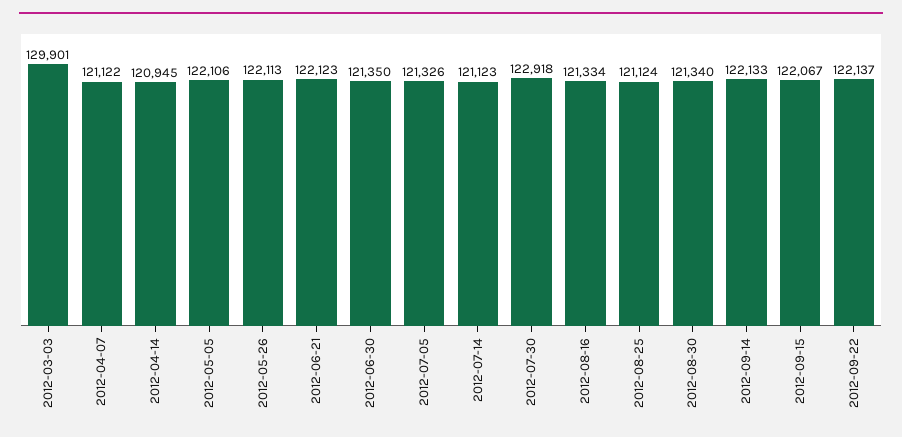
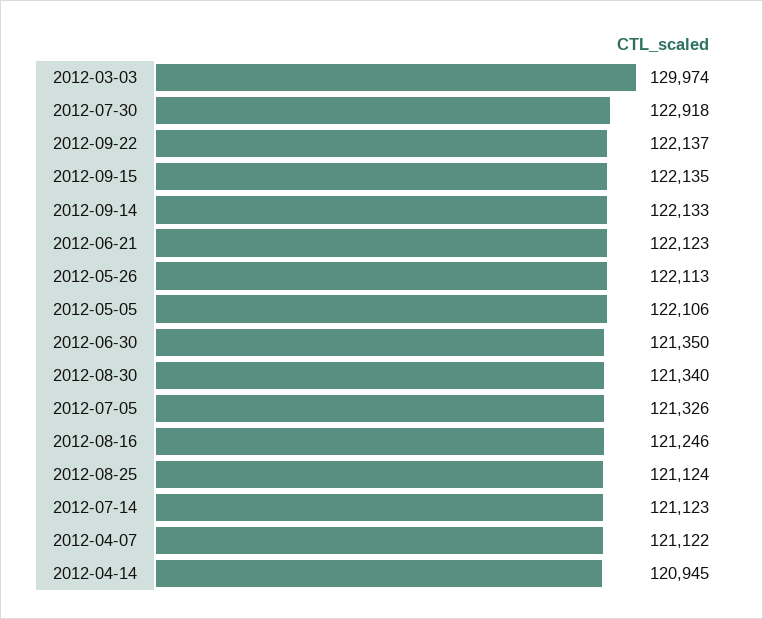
  {
-   "2012-03-03": 129901,
+   "2012-03-03": 129974,
    "2012-04-07": 121122,
    "2012-04-14": 120945,
    "2012-05-05": 122106,
    "2012-05-26": 122113,
    "2012-06-21": 122123,
    "2012-06-30": 121350,
    "2012-07-05": 121326,
    "2012-07-14": 121123,
    "2012-07-30": 122918,
-   "2012-08-16": 121334,
+   "2012-08-16": 121246,
    "2012-08-25": 121124,
    "2012-08-30": 121340,
    "2012-09-14": 122133,
-   "2012-09-15": 122067,
+   "2012-09-15": 122135,
    "2012-09-22": 122137
  }

